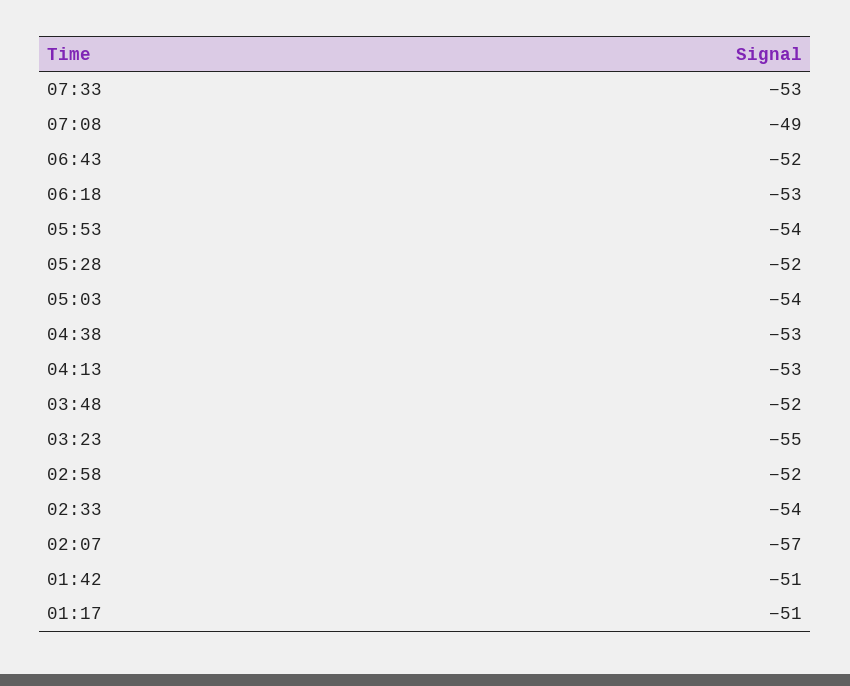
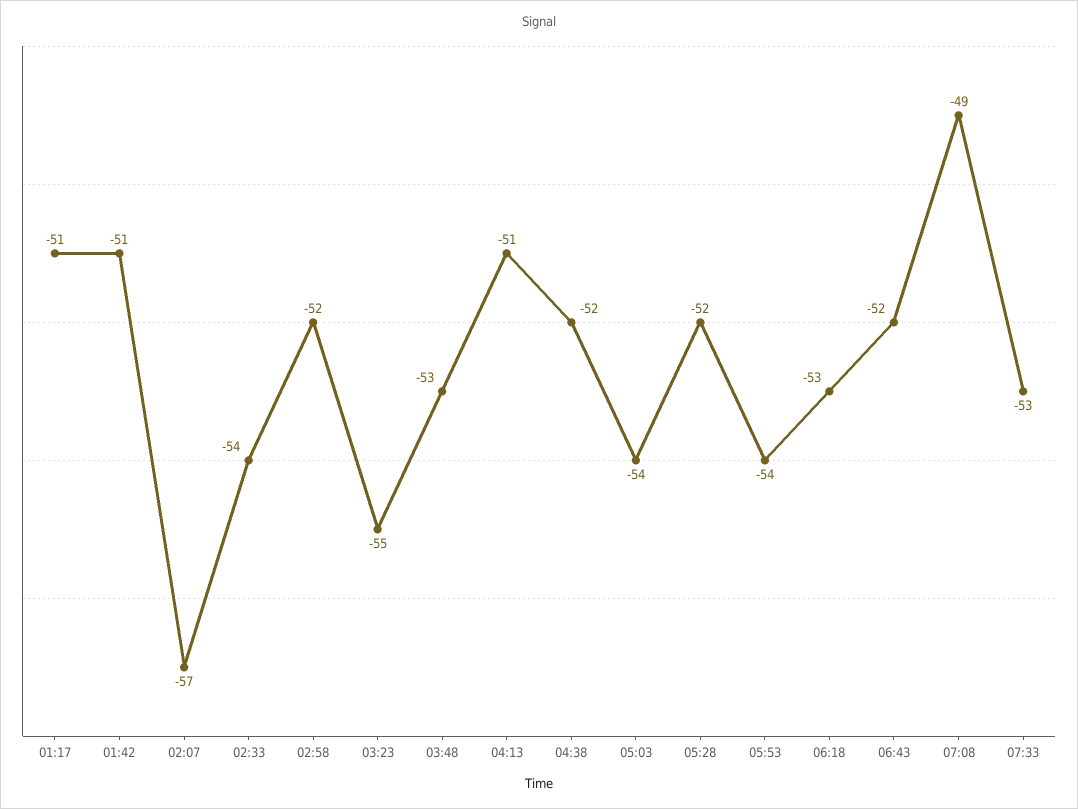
  {
    "07:33": -53,
    "07:08": -49,
    "06:43": -52,
    "06:18": -53,
    "05:53": -54,
    "05:28": -52,
    "05:03": -54,
-   "04:38": -53,
+   "04:38": -52,
-   "04:13": -53,
+   "04:13": -51,
-   "03:48": -52,
+   "03:48": -53,
    "03:23": -55,
    "02:58": -52,
    "02:33": -54,
    "02:07": -57,
    "01:42": -51,
    "01:17": -51
  }

